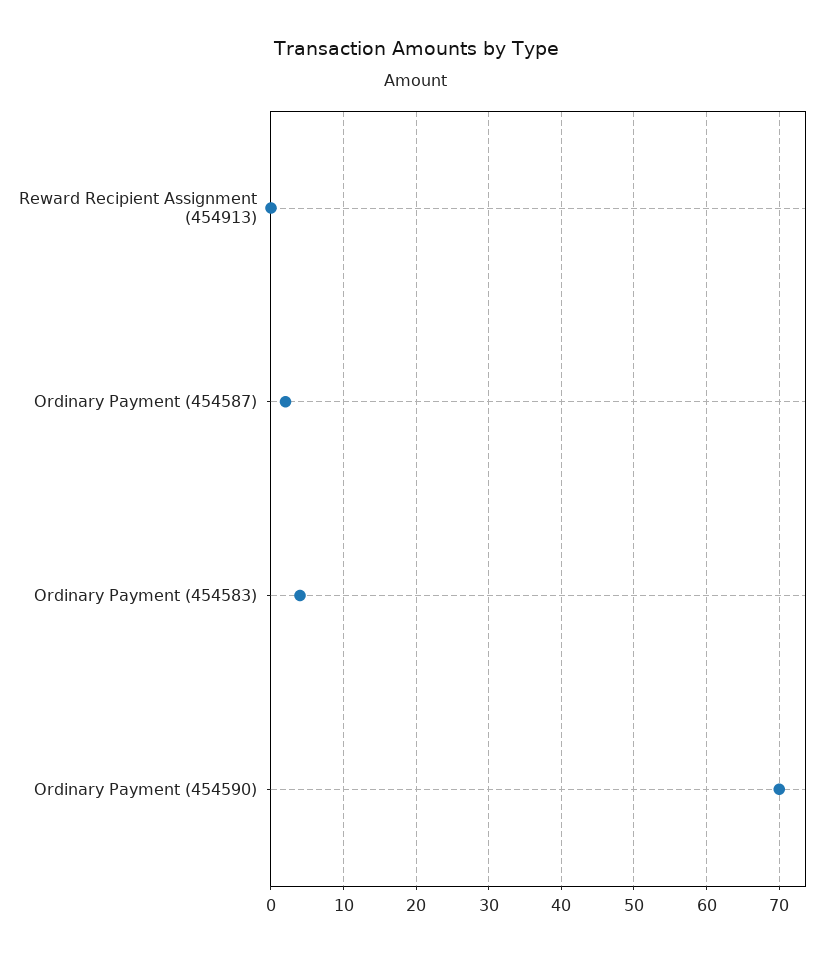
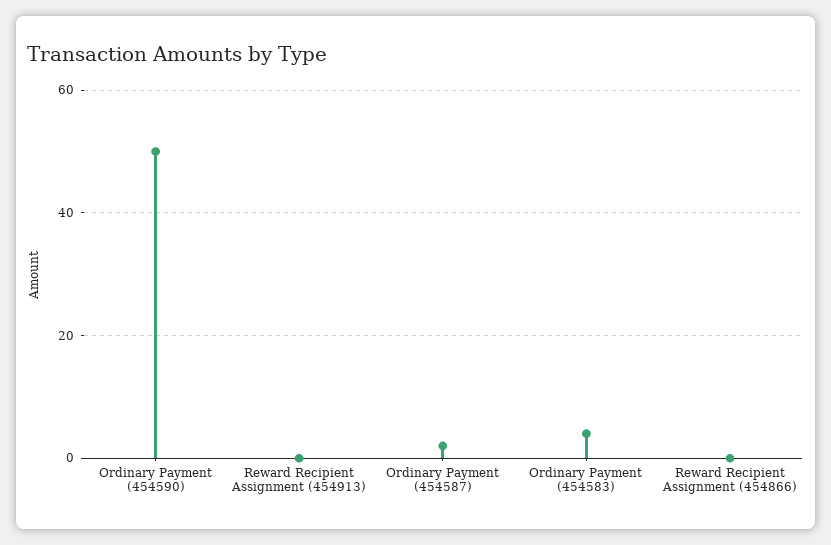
  {
    "Reward Recipient Assignment (454913)": 0,
    "Ordinary Payment (454587)": 2,
    "Ordinary Payment (454583)": 4,
-   "Ordinary Payment (454590)": 70
+   "Ordinary Payment (454590)": 50,
+   "Reward Recipient Assignment (454866)": 0
  }

